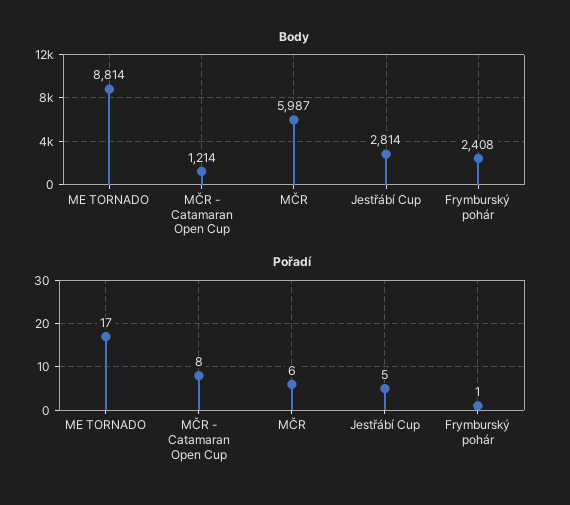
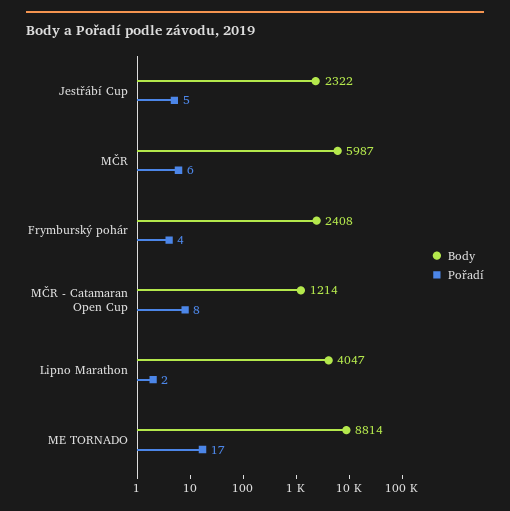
  {
    "Body": {
      "ME TORNADO": 8814,
      "MČR - Catamaran Open Cup": 1214,
      "MČR": 5987,
-     "Jestřábí Cup": 2814,
+     "Jestřábí Cup": 2322,
-     "Frymburský pohár": 2408
+     "Frymburský pohár": 2408,
+     "Lipno Marathon": 4047
    },
    "Pořadí": {
      "ME TORNADO": 17,
      "MČR - Catamaran Open Cup": 8,
      "MČR": 6,
      "Jestřábí Cup": 5,
-     "Frymburský pohár": 1
+     "Frymburský pohár": 4,
+     "Lipno Marathon": 2
    }
  }

